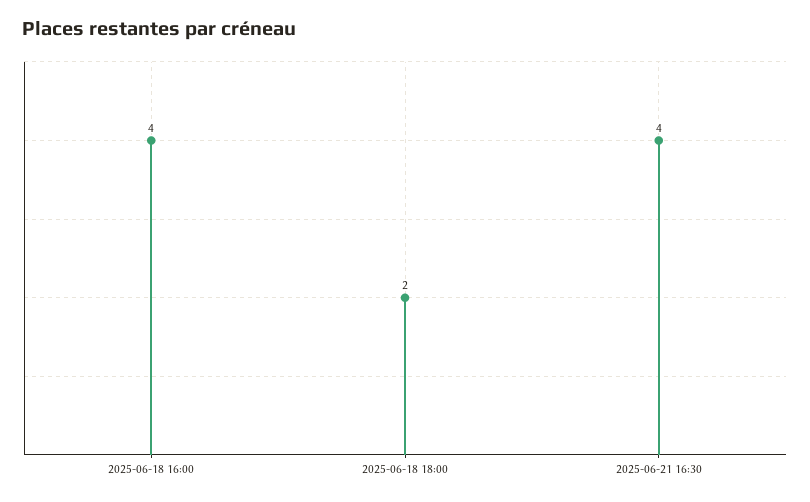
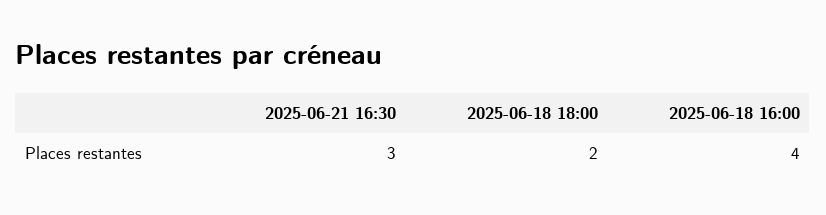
  {
    "2025-06-18 16:00": 4,
    "2025-06-18 18:00": 2,
-   "2025-06-21 16:30": 4
+   "2025-06-21 16:30": 3
  }

